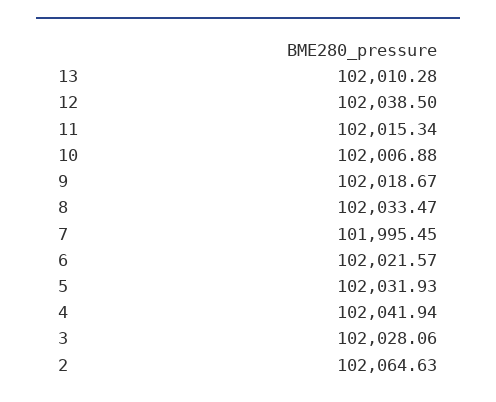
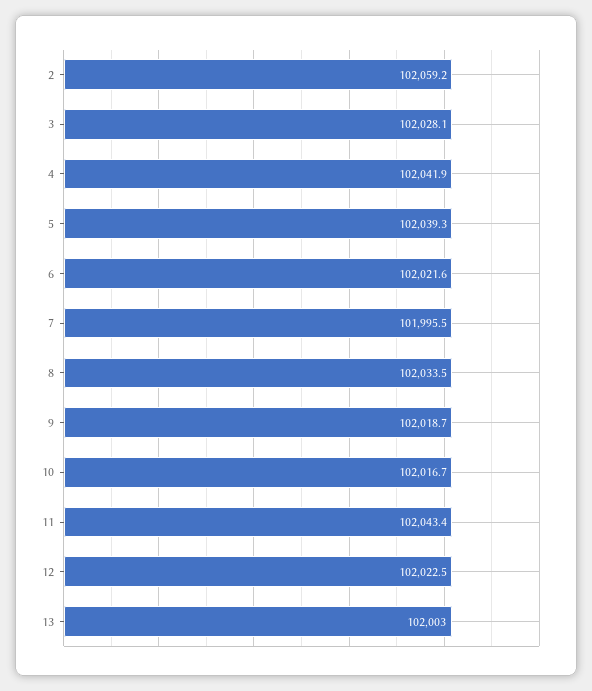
  {
-   "13": 102010.28,
+   "13": 102003,
-   "12": 102038.5,
+   "12": 102022.5,
-   "11": 102015.34,
+   "11": 102043.4,
-   "10": 102006.88,
+   "10": 102016.7,
    "9": 102018.67,
    "8": 102033.47,
    "7": 101995.45,
    "6": 102021.57,
-   "5": 102031.93,
+   "5": 102039.3,
    "4": 102041.94,
    "3": 102028.06,
-   "2": 102064.63
+   "2": 102059.2
  }

